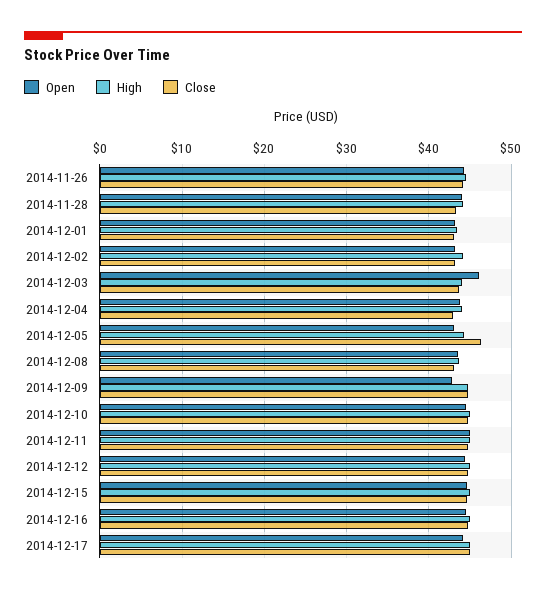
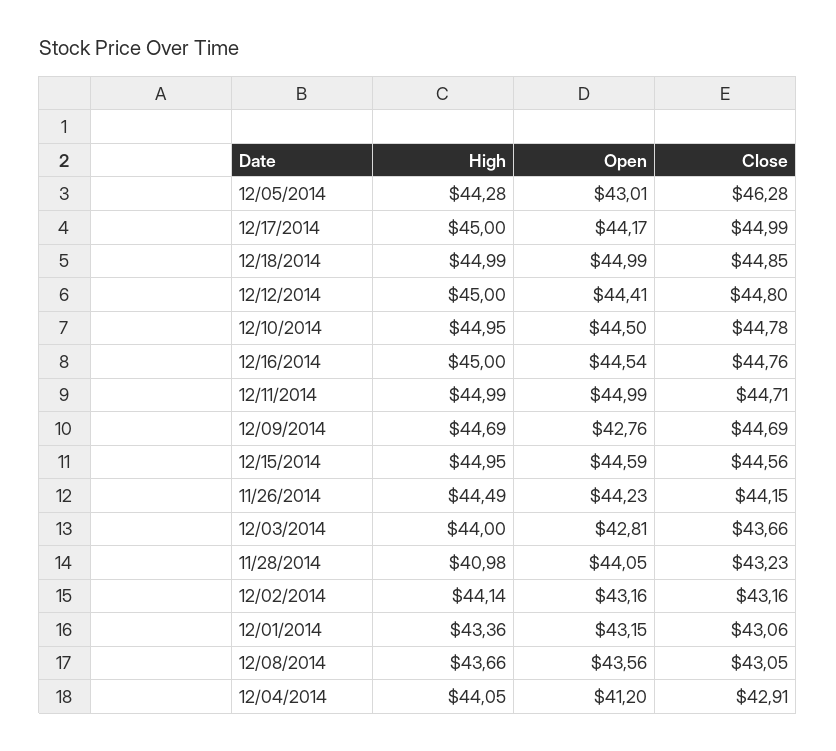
  {
    "Open": {
      "2014-11-26": 44.23,
      "2014-11-28": 44.05,
      "2014-12-01": 43.15,
      "2014-12-02": 43.16,
-     "2014-12-03": 46,
+     "2014-12-03": 42.81,
-     "2014-12-04": 44,
+     "2014-12-04": 41.2,
      "2014-12-05": 43.01,
      "2014-12-08": 43.56,
      "2014-12-09": 42.76,
      "2014-12-10": 44.5,
      "2014-12-11": 44.99,
      "2014-12-12": 44.41,
      "2014-12-15": 44.59,
      "2014-12-16": 44.54,
-     "2014-12-17": 44.17
+     "2014-12-17": 44.17,
+     "12/18/2014": 44.99
    },
    "High": {
      "2014-11-26": 44.49,
-     "2014-11-28": 44,
+     "2014-11-28": 40.98,
      "2014-12-01": 43.36,
      "2014-12-02": 44.14,
      "2014-12-03": 44,
      "2014-12-04": 44.05,
      "2014-12-05": 44.28,
      "2014-12-08": 43.66,
      "2014-12-09": 44.69,
      "2014-12-10": 44.95,
      "2014-12-11": 44.99,
      "2014-12-12": 45,
      "2014-12-15": 44.95,
      "2014-12-16": 45,
-     "2014-12-17": 45
+     "2014-12-17": 45,
+     "12/18/2014": 44.99
    },
    "Close": {
      "2014-11-26": 44.15,
      "2014-11-28": 43.23,
      "2014-12-01": 43.06,
      "2014-12-02": 43.16,
      "2014-12-03": 43.66,
      "2014-12-04": 42.91,
      "2014-12-05": 46.28,
      "2014-12-08": 43.05,
      "2014-12-09": 44.69,
      "2014-12-10": 44.78,
      "2014-12-11": 44.71,
      "2014-12-12": 44.8,
      "2014-12-15": 44.56,
      "2014-12-16": 44.76,
-     "2014-12-17": 44.99
+     "2014-12-17": 44.99,
+     "12/18/2014": 44.85
    }
  }

